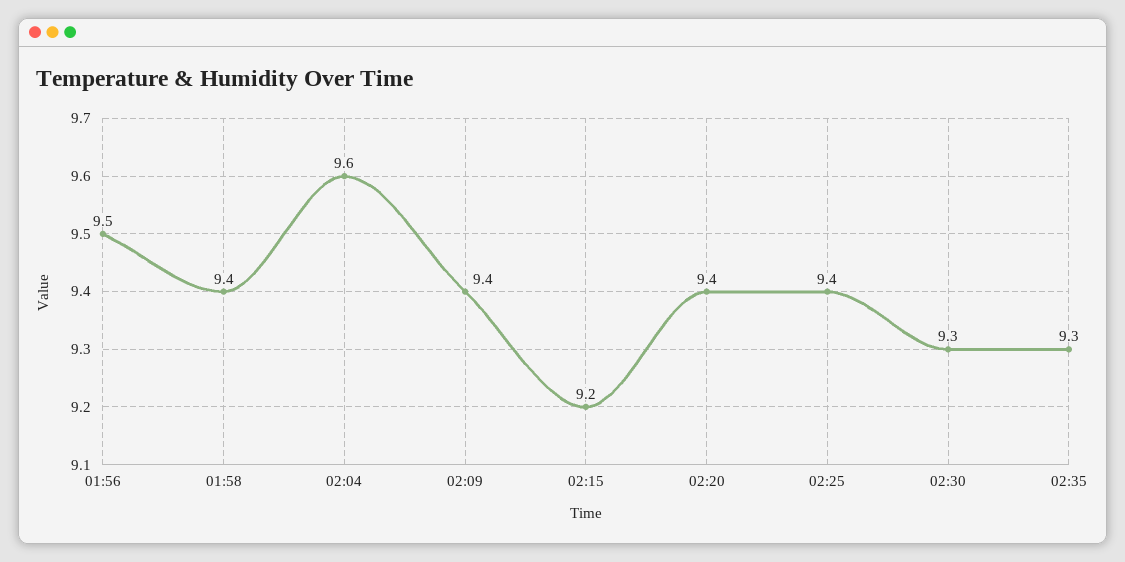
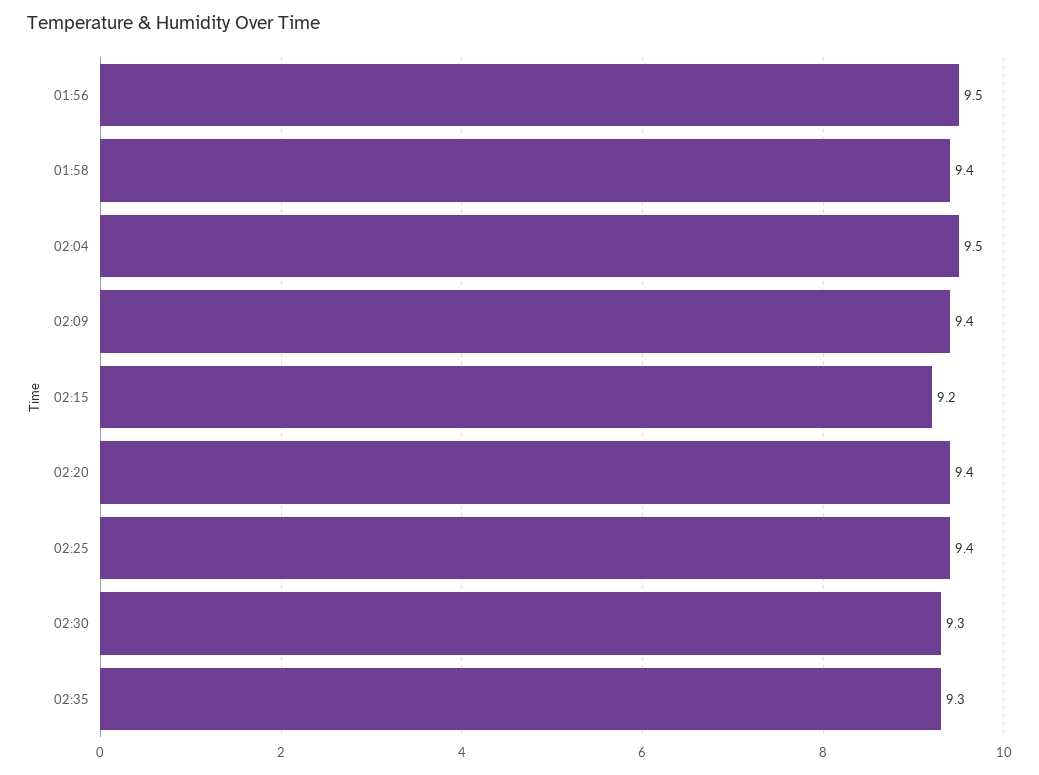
  {
    "01:56": 9.5,
    "01:58": 9.4,
-   "02:04": 9.6,
+   "02:04": 9.5,
    "02:09": 9.4,
    "02:15": 9.2,
    "02:20": 9.4,
    "02:25": 9.4,
    "02:30": 9.3,
    "02:35": 9.3
  }

